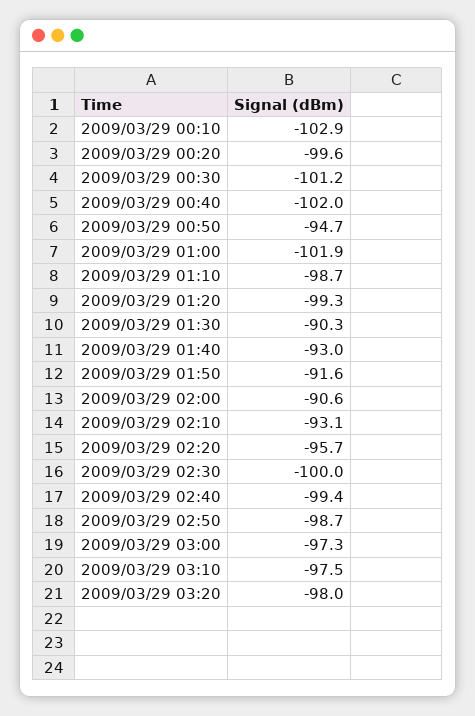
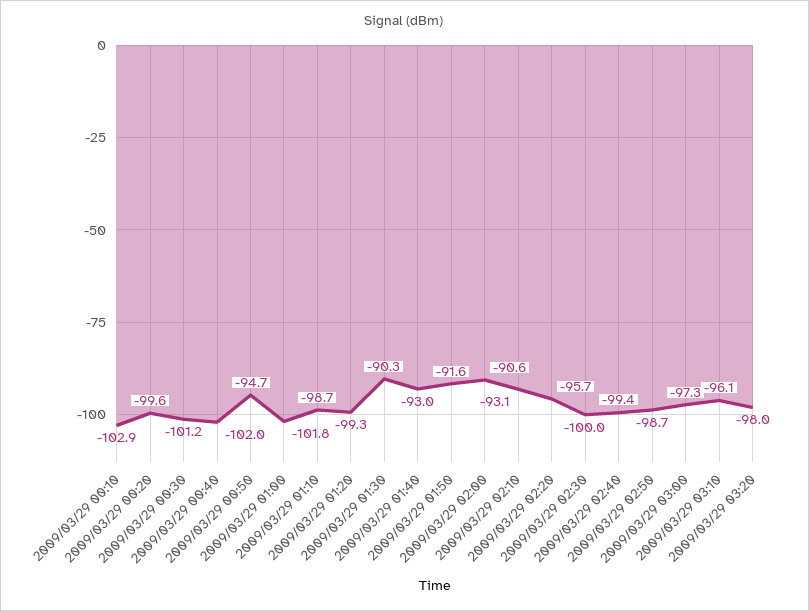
  {
    "2009/03/29 00:10": -102.9,
    "2009/03/29 00:20": -99.6,
    "2009/03/29 00:30": -101.2,
    "2009/03/29 00:40": -102,
    "2009/03/29 00:50": -94.7,
-   "2009/03/29 01:00": -101.9,
+   "2009/03/29 01:00": -101.8,
    "2009/03/29 01:10": -98.7,
    "2009/03/29 01:20": -99.3,
    "2009/03/29 01:30": -90.3,
    "2009/03/29 01:40": -93,
    "2009/03/29 01:50": -91.6,
    "2009/03/29 02:00": -90.6,
    "2009/03/29 02:10": -93.1,
    "2009/03/29 02:20": -95.7,
    "2009/03/29 02:30": -100,
    "2009/03/29 02:40": -99.4,
    "2009/03/29 02:50": -98.7,
    "2009/03/29 03:00": -97.3,
-   "2009/03/29 03:10": -97.5,
+   "2009/03/29 03:10": -96.1,
    "2009/03/29 03:20": -98
  }

